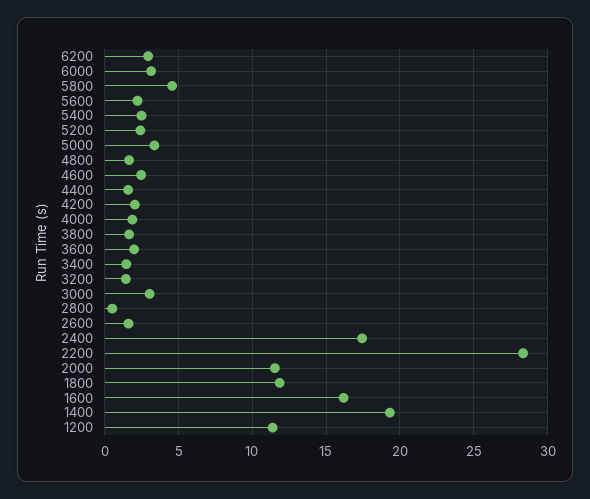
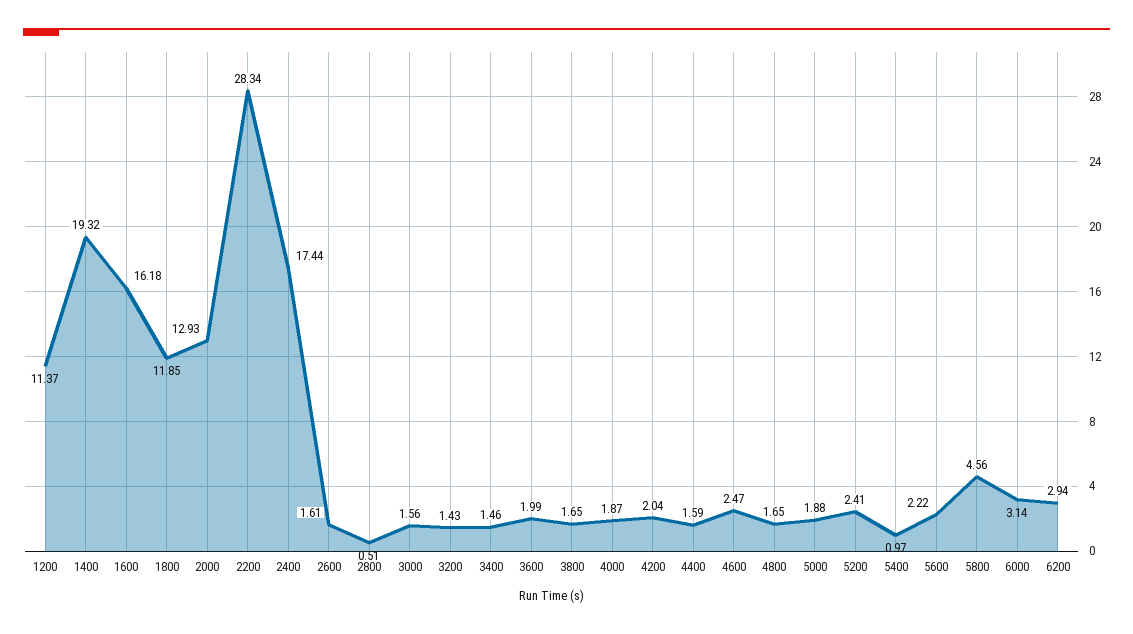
  {
    "6200": 2.94,
    "6000": 3.14,
    "5800": 4.56,
    "5600": 2.22,
-   "5400": 2.5,
+   "5400": 0.97,
    "5200": 2.41,
-   "5000": 3.5,
+   "5000": 1.88,
    "4800": 1.65,
    "4600": 2.47,
    "4400": 1.59,
    "4200": 2.04,
    "4000": 1.87,
    "3800": 1.65,
    "3600": 1.99,
    "3400": 1.46,
    "3200": 1.43,
-   "3000": 3,
+   "3000": 1.56,
    "2800": 0.51,
    "2600": 1.61,
    "2400": 17.44,
    "2200": 28.34,
-   "2000": 11.5,
+   "2000": 12.93,
    "1800": 11.85,
    "1600": 16.18,
    "1400": 19.32,
    "1200": 11.37
  }

